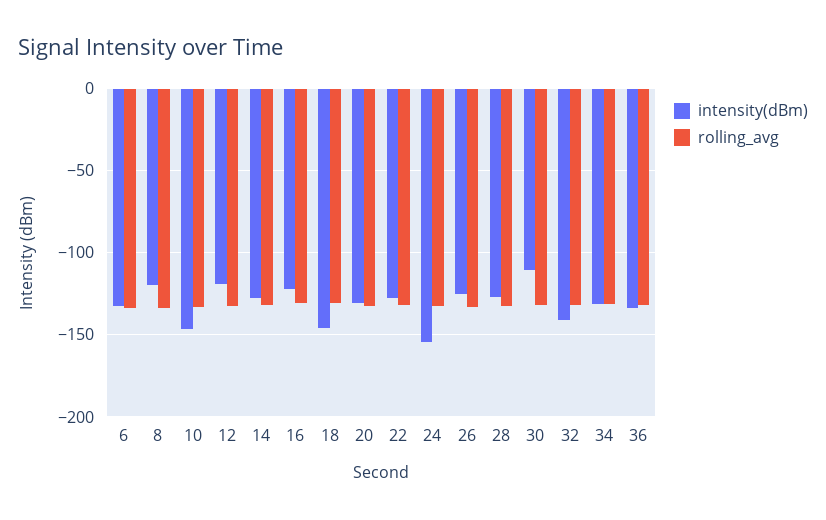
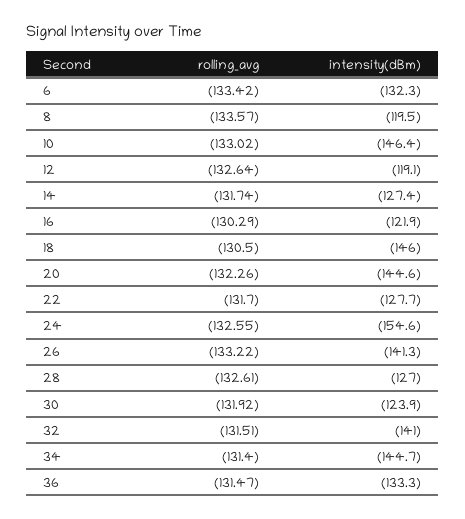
  {
    "intensity(dBm)": {
      "6": -132.3,
      "8": -119.5,
      "10": -146.4,
      "12": -119.1,
      "14": -127.4,
      "16": -121.9,
      "18": -146,
-     "20": -130,
+     "20": -144.6,
      "22": -127.7,
      "24": -154.6,
-     "26": -125,
+     "26": -141.3,
      "28": -127,
-     "30": -110,
+     "30": -123.9,
      "32": -141,
-     "34": -130,
+     "34": -144.7,
      "36": -133.3
    },
    "rolling_avg": {
      "6": -133.42,
      "8": -133.57,
      "10": -133.02,
      "12": -132.64,
      "14": -131.74,
      "16": -130.29,
      "18": -130.5,
      "20": -132.26,
      "22": -131.7,
      "24": -132.55,
      "26": -133.22,
      "28": -132.61,
      "30": -131.92,
      "32": -131.51,
      "34": -131.4,
      "36": -131.47
    }
  }

